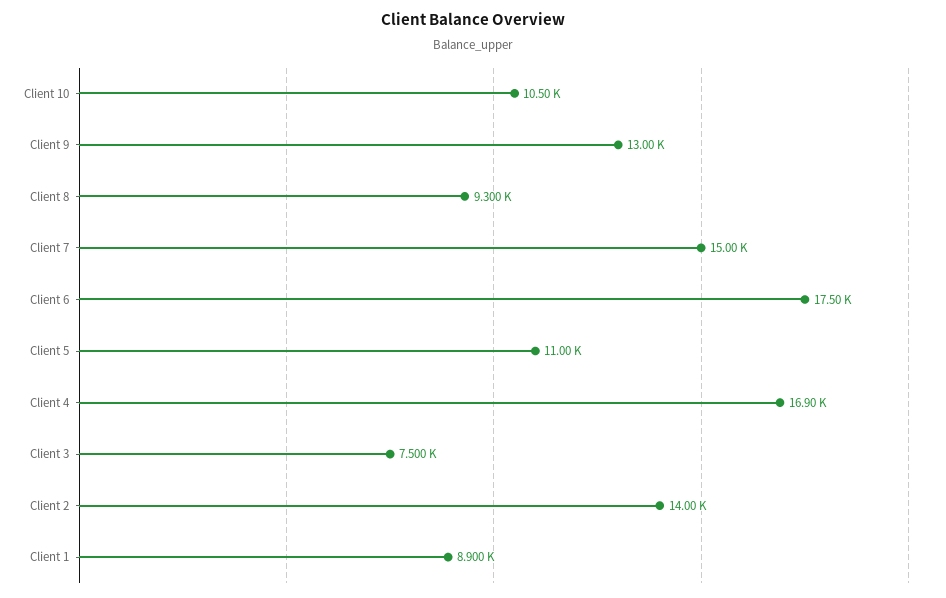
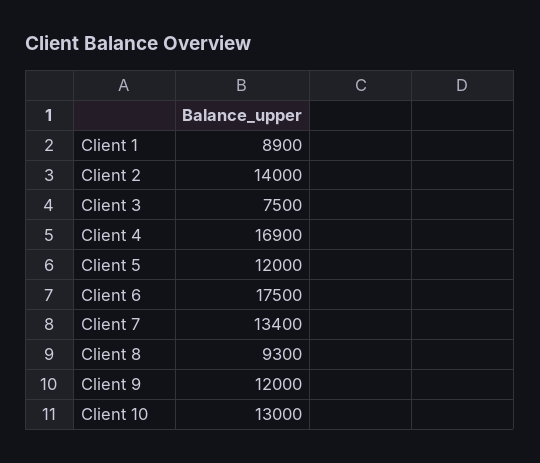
  {
-   "Client 10": 10500,
+   "Client 10": 13000,
-   "Client 9": 13000,
+   "Client 9": 12000,
    "Client 8": 9300,
-   "Client 7": 15000,
+   "Client 7": 13400,
    "Client 6": 17500,
-   "Client 5": 11000,
+   "Client 5": 12000,
    "Client 4": 16900,
    "Client 3": 7500,
    "Client 2": 14000,
    "Client 1": 8900
  }

